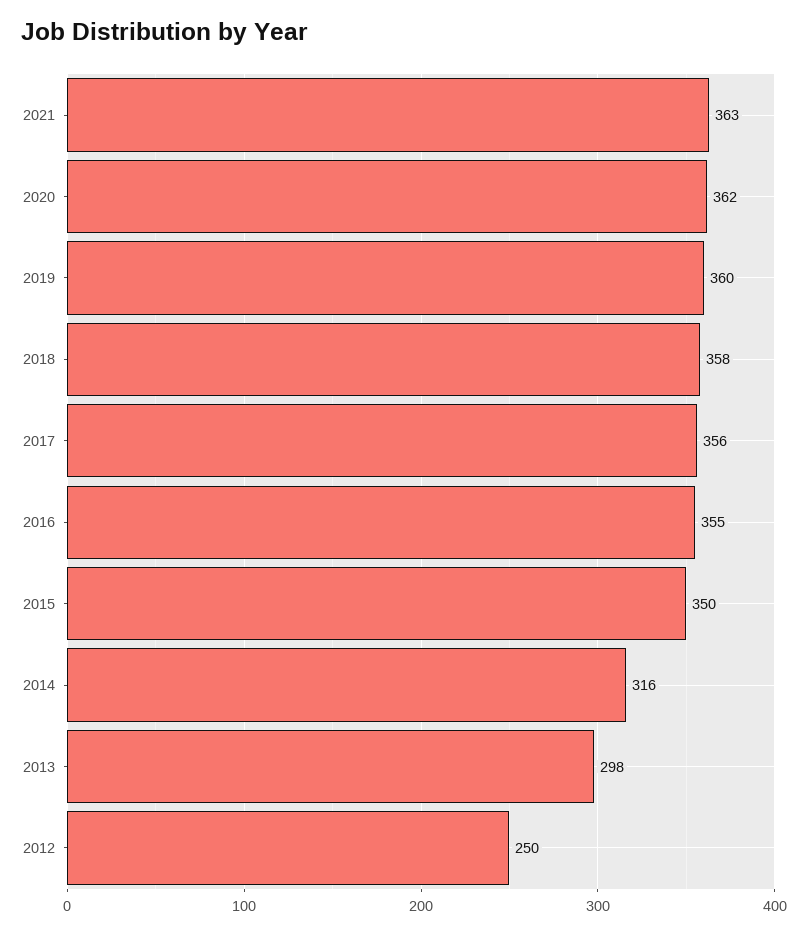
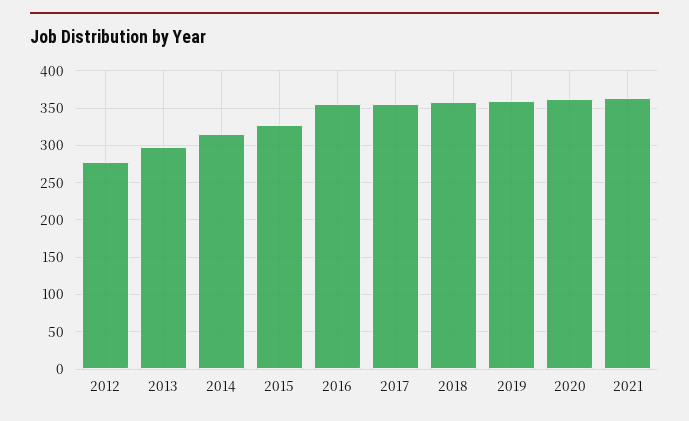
  {
    "2021": 363,
    "2020": 362,
    "2019": 360,
    "2018": 358,
    "2017": 356,
    "2016": 355,
-   "2015": 350,
+   "2015": 330,
    "2014": 316,
    "2013": 298,
-   "2012": 250
+   "2012": 280
  }

